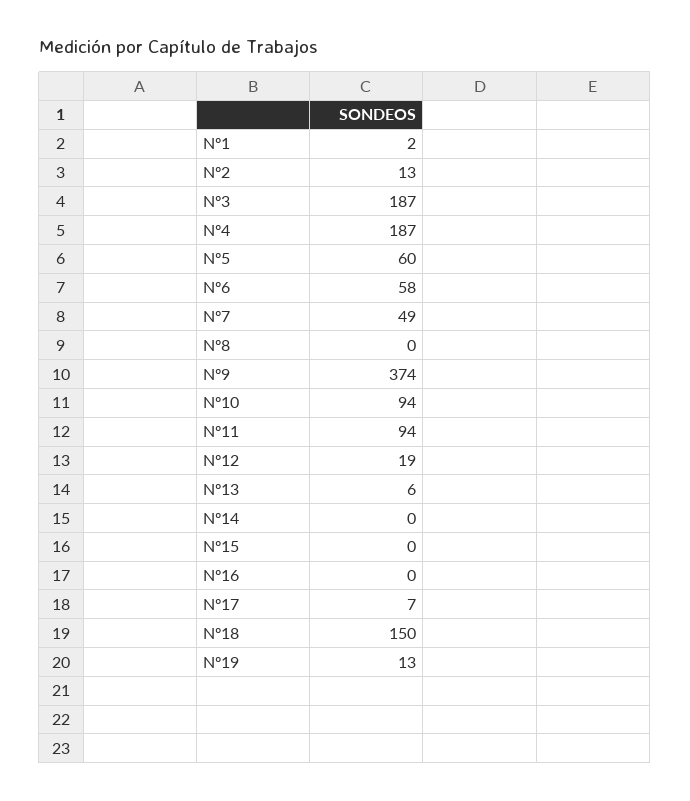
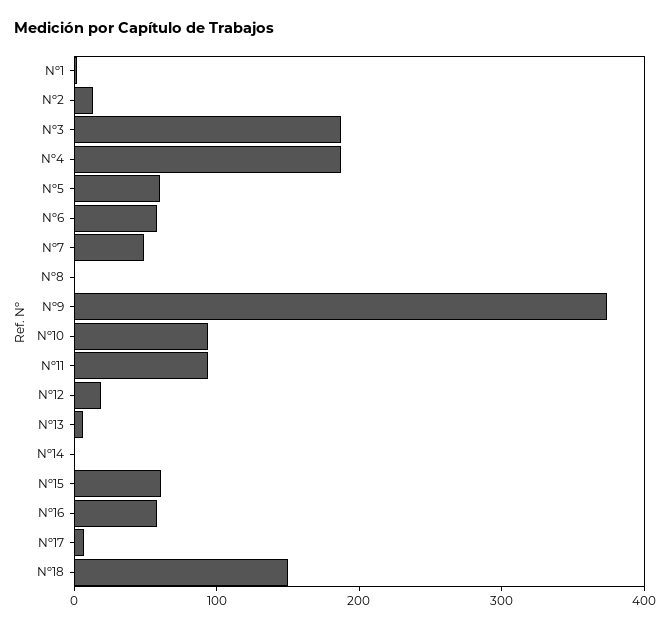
  {
    "Nº1": 2,
    "Nº2": 13,
    "Nº3": 187,
    "Nº4": 187,
    "Nº5": 60,
    "Nº6": 58,
    "Nº7": 49,
    "Nº8": 0,
    "Nº9": 374,
    "Nº10": 94,
    "Nº11": 94,
    "Nº12": 19,
    "Nº13": 6,
    "Nº14": 0,
-   "Nº15": 0,
+   "Nº15": 60,
-   "Nº16": 0,
+   "Nº16": 60,
    "Nº17": 7,
-   "Nº18": 150,
+   "Nº18": 150
-   "Nº19": 13
  }

